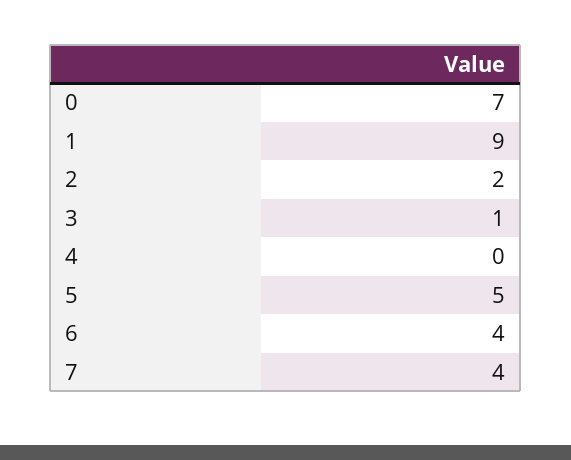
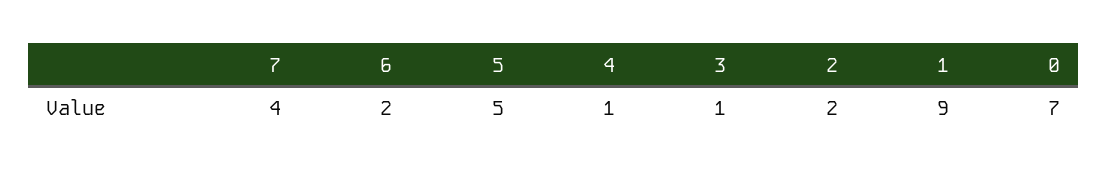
  {
    "0": 7,
    "1": 9,
    "2": 2,
    "3": 1,
-   "4": 0,
+   "4": 1,
    "5": 5,
-   "6": 4,
+   "6": 2,
    "7": 4
  }

